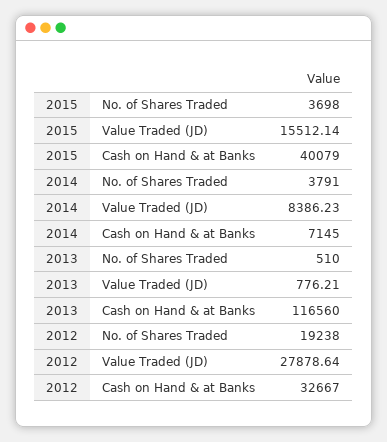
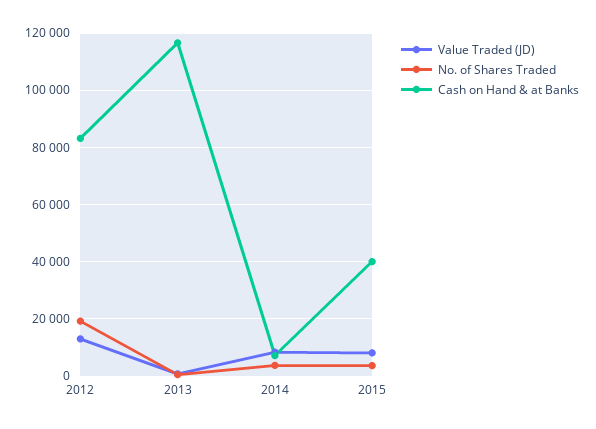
  {
    "No. of Shares Traded": {
      "2015": 3698,
      "2014": 3791,
      "2013": 510,
      "2012": 19238
    },
    "Value Traded (JD)": {
-     "2015": 15512.14,
+     "2015": 7500,
      "2014": 8386.23,
      "2013": 776.21,
-     "2012": 27878.64
+     "2012": 12500
    },
    "Cash on Hand & at Banks": {
      "2015": 40079,
      "2014": 7145,
      "2013": 116560,
-     "2012": 32667
+     "2012": 82500
    }
  }

